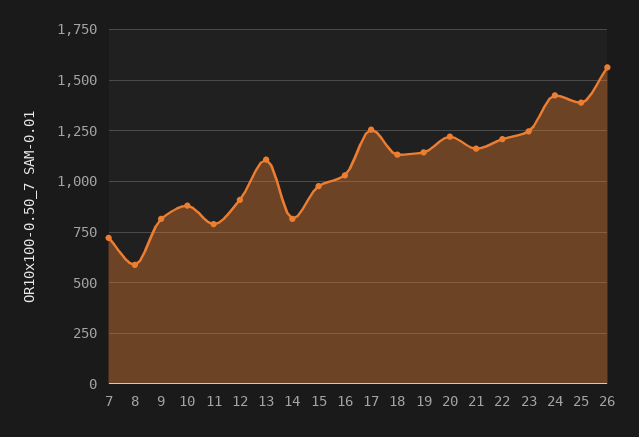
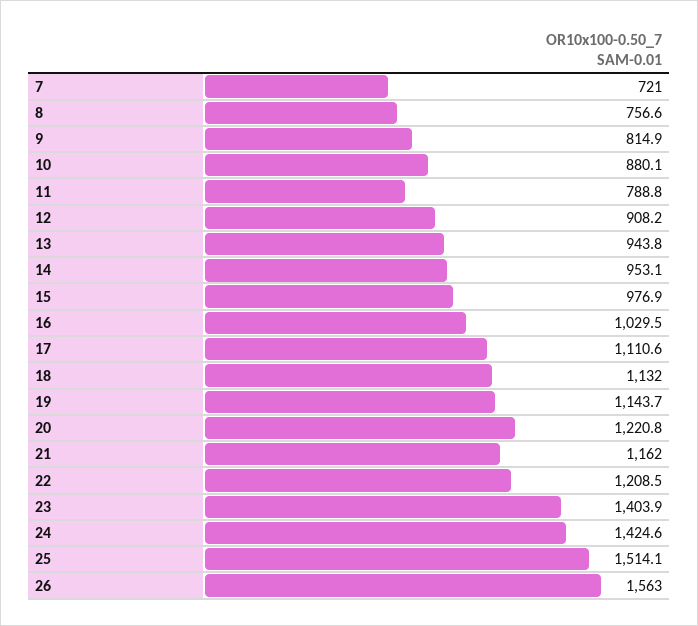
  {
    "7": 721,
-   "8": 600,
+   "8": 756.6,
    "9": 814.9,
    "10": 880.1,
    "11": 788.8,
    "12": 908.2,
-   "13": 1100,
+   "13": 943.8,
-   "14": 800,
+   "14": 953.1,
    "15": 976.9,
    "16": 1029.5,
-   "17": 1250,
+   "17": 1110.6,
    "18": 1132,
    "19": 1143.7,
    "20": 1220.8,
    "21": 1162,
    "22": 1208.5,
-   "23": 1250,
+   "23": 1403.9,
    "24": 1424.6,
-   "25": 1400,
+   "25": 1514.1,
    "26": 1563
  }

